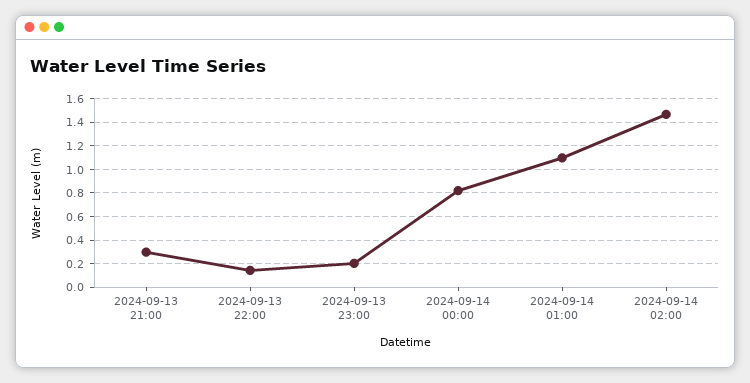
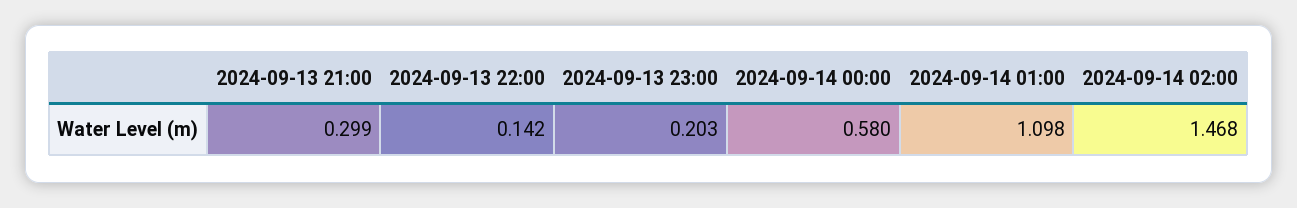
  {
    "2024-09-13 21:00": 0.299,
    "2024-09-13 22:00": 0.142,
    "2024-09-13 23:00": 0.203,
-   "2024-09-14 00:00": 0.8,
+   "2024-09-14 00:00": 0.58,
    "2024-09-14 01:00": 1.098,
    "2024-09-14 02:00": 1.468
  }

